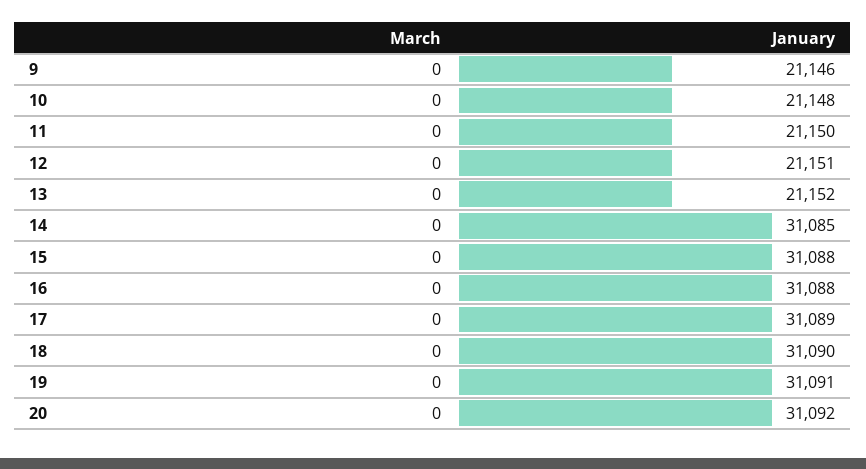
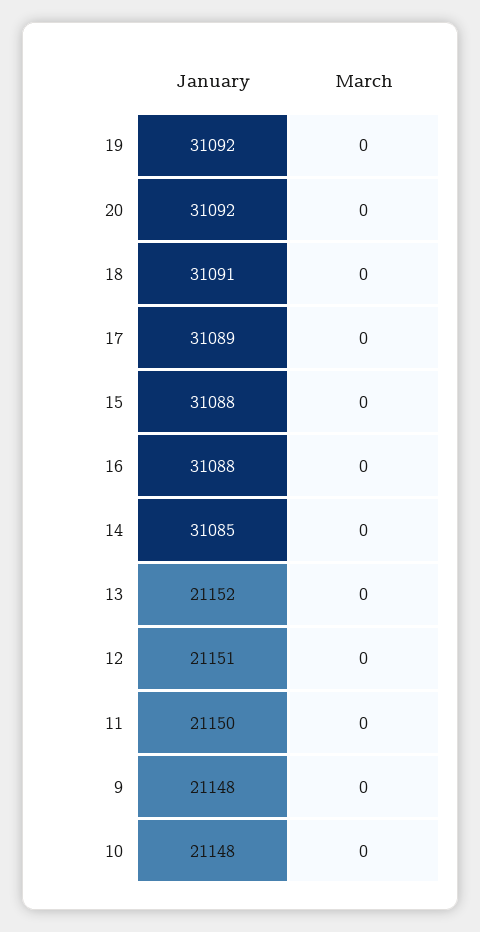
  {
    "March": {
      "9": 0,
      "10": 0,
      "11": 0,
      "12": 0,
      "13": 0,
      "14": 0,
      "15": 0,
      "16": 0,
      "17": 0,
      "18": 0,
      "19": 0,
      "20": 0
    },
    "January": {
-     "9": 21146,
+     "9": 21148,
      "10": 21148,
      "11": 21150,
      "12": 21151,
      "13": 21152,
      "14": 31085,
      "15": 31088,
      "16": 31088,
      "17": 31089,
-     "18": 31090,
+     "18": 31091,
-     "19": 31091,
+     "19": 31092,
      "20": 31092
    }
  }

